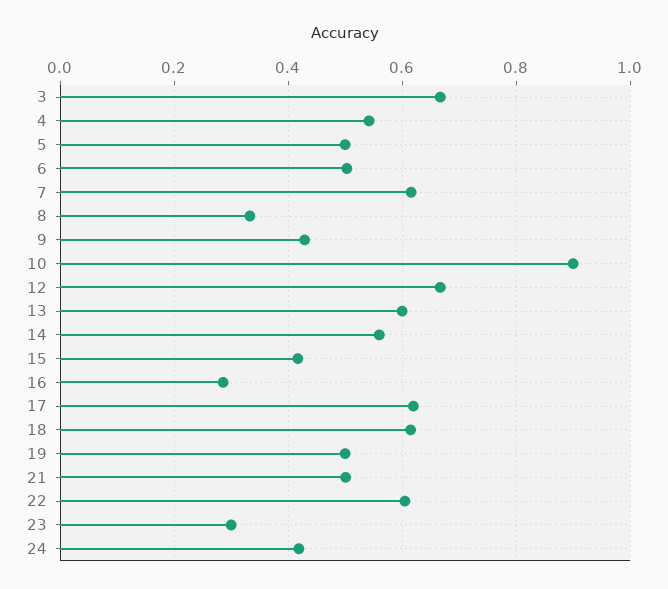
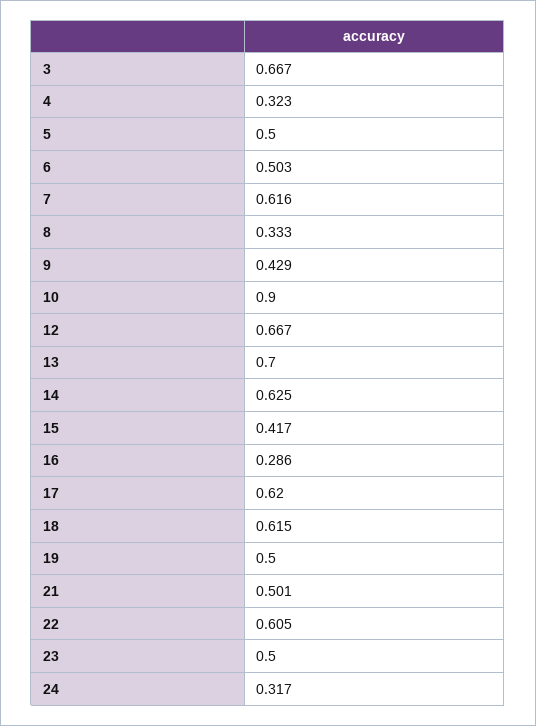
  {
    "3": 0.667,
-   "4": 0.54,
+   "4": 0.323,
    "5": 0.5,
    "6": 0.503,
    "7": 0.616,
    "8": 0.333,
    "9": 0.429,
    "10": 0.9,
    "12": 0.667,
-   "13": 0.6,
+   "13": 0.7,
-   "14": 0.56,
+   "14": 0.625,
    "15": 0.417,
    "16": 0.286,
    "17": 0.62,
    "18": 0.615,
    "19": 0.5,
    "21": 0.501,
    "22": 0.605,
-   "23": 0.3,
+   "23": 0.5,
-   "24": 0.42
+   "24": 0.317
  }

